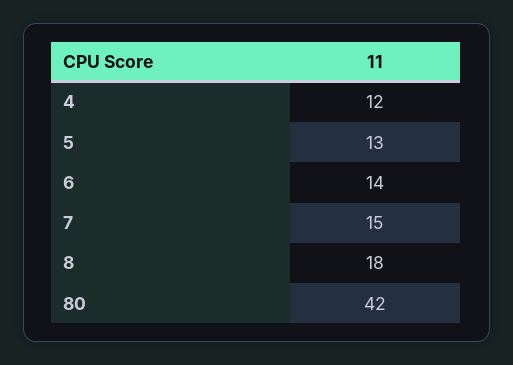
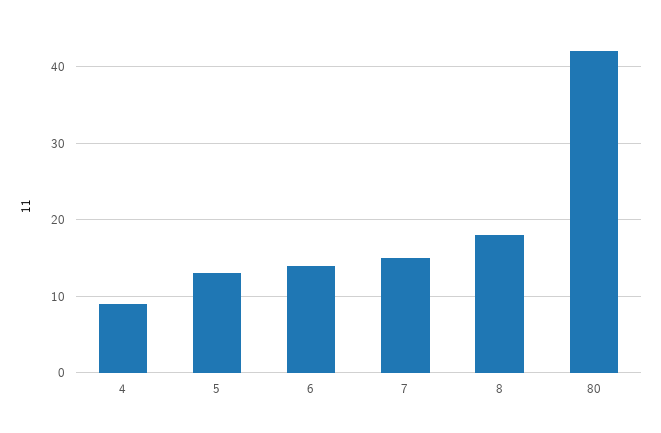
  {
-   "4": 12,
+   "4": 9,
    "5": 13,
    "6": 14,
    "7": 15,
    "8": 18,
    "80": 42
  }

